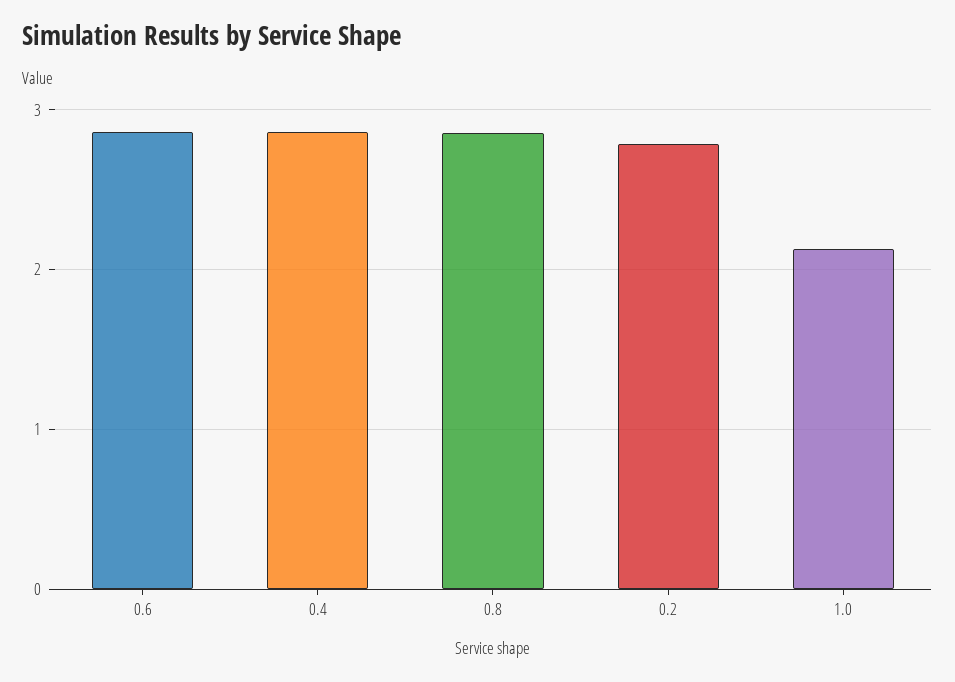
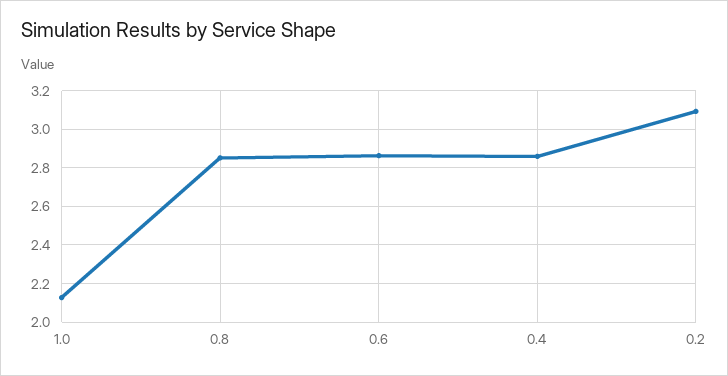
  {
    "0.6": 2.85,
    "0.4": 2.85,
    "0.8": 2.85,
-   "0.2": 2.8,
+   "0.2": 3.1,
    "1.0": 2.15
  }

